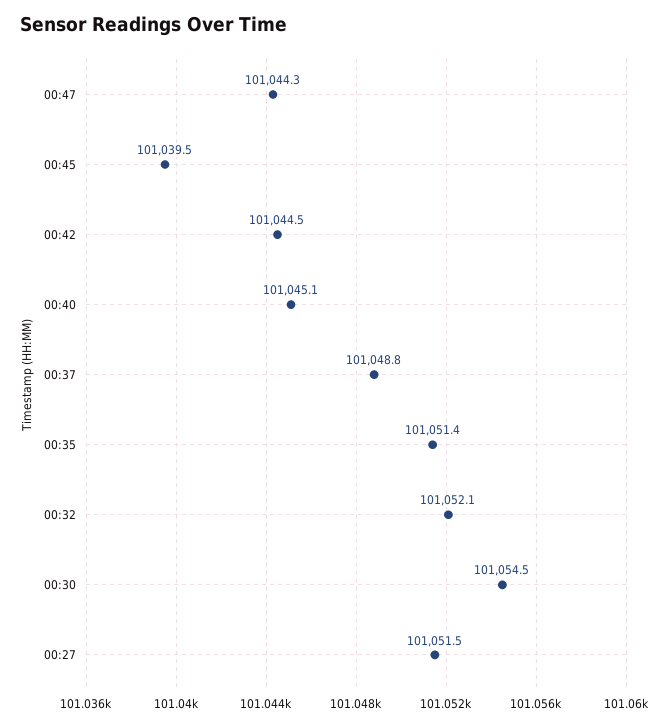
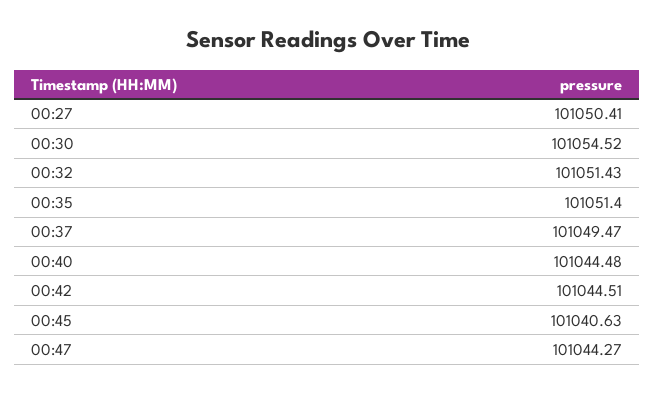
  {
    "00:47": 101044.27,
-   "00:45": 101039.5,
+   "00:45": 101040.63,
    "00:42": 101044.51,
-   "00:40": 101045.1,
+   "00:40": 101044.48,
-   "00:37": 101048.8,
+   "00:37": 101049.47,
    "00:35": 101051.4,
-   "00:32": 101052.1,
+   "00:32": 101051.43,
    "00:30": 101054.52,
-   "00:27": 101051.5
+   "00:27": 101050.41
  }

